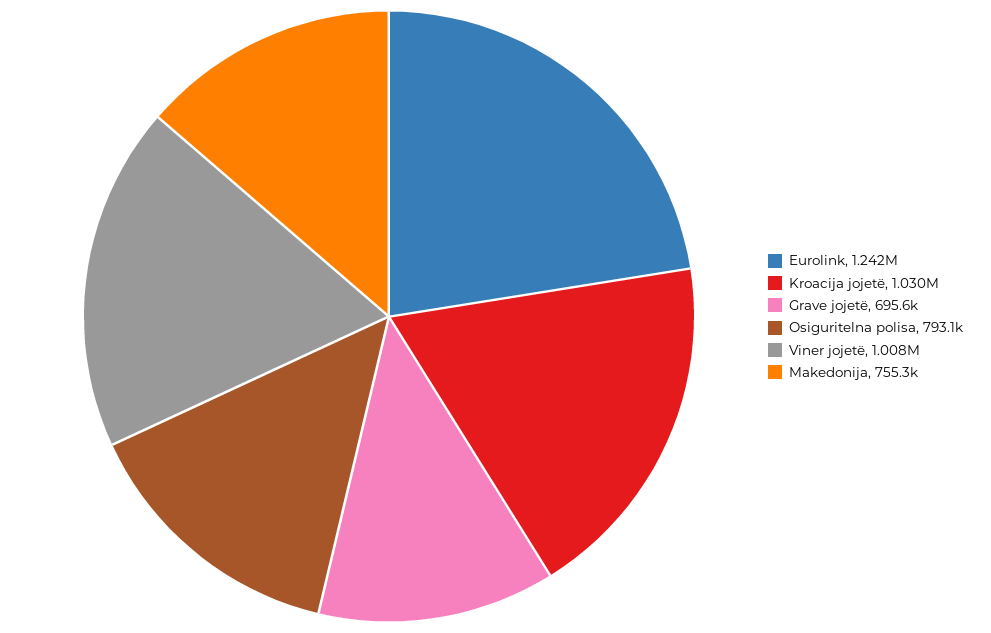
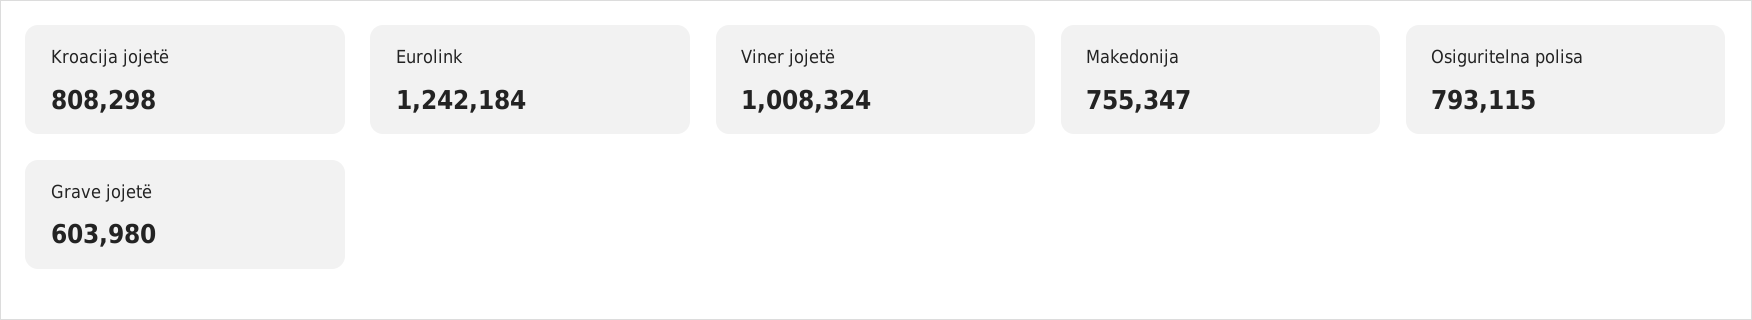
  {
    "Eurolink": 1242184,
-   "Kroacija jojetë": 1030000,
+   "Kroacija jojetë": 808298,
-   "Grave jojetë": 695600,
+   "Grave jojetë": 603980,
    "Osiguritelna polisa": 793115,
    "Viner jojetë": 1008324,
    "Makedonija": 755347
  }

